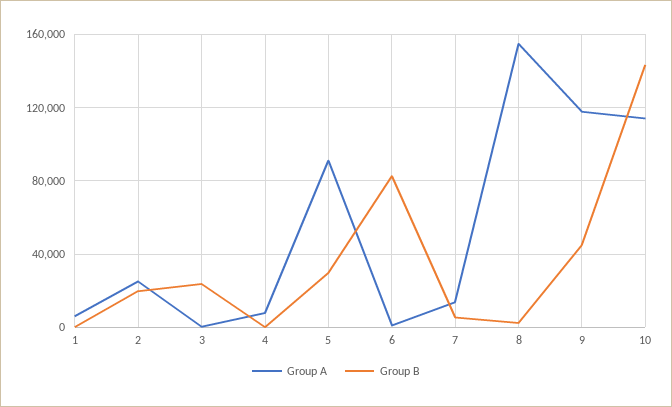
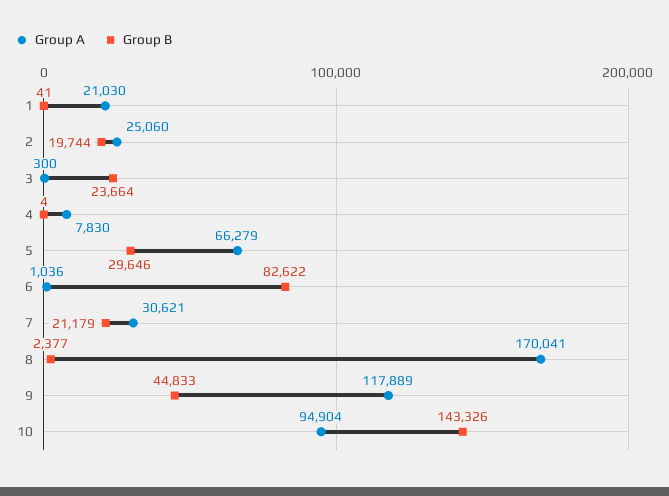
  {
    "Group A": {
-     "1": 5000,
+     "1": 21030,
      "2": 25060,
      "3": 300,
      "4": 7830,
-     "5": 90000,
+     "5": 66279,
      "6": 1036,
-     "7": 15000,
+     "7": 30621,
-     "8": 155000,
+     "8": 170041,
      "9": 117889,
-     "10": 115000
+     "10": 94904
    },
    "Group B": {
      "1": 41,
      "2": 19744,
      "3": 23664,
      "4": 4,
      "5": 29646,
      "6": 82622,
-     "7": 5000,
+     "7": 21179,
      "8": 2377,
      "9": 44833,
      "10": 143326
    }
  }

